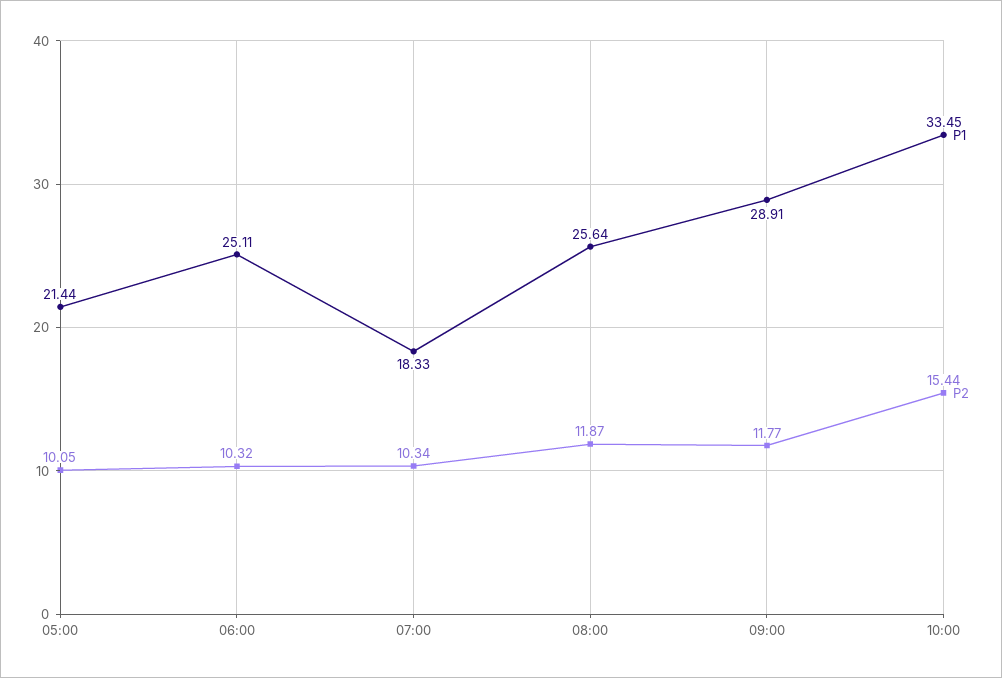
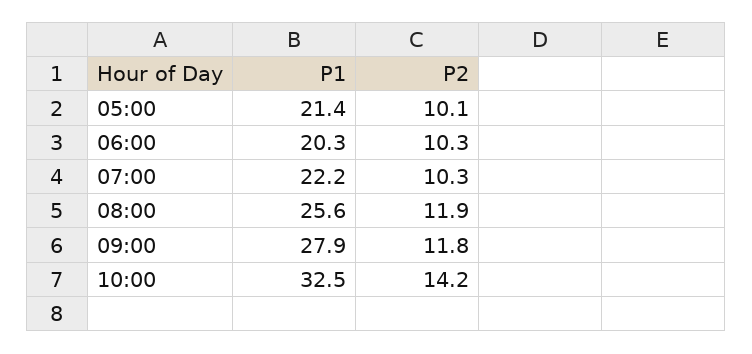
  {
    "P1": {
      "05:00": 21.44,
-     "06:00": 25.11,
+     "06:00": 20.3,
-     "07:00": 18.33,
+     "07:00": 22.2,
      "08:00": 25.64,
-     "09:00": 28.91,
+     "09:00": 27.9,
-     "10:00": 33.45
+     "10:00": 32.5
    },
    "P2": {
      "05:00": 10.05,
      "06:00": 10.32,
      "07:00": 10.34,
      "08:00": 11.87,
      "09:00": 11.77,
-     "10:00": 15.44
+     "10:00": 14.2
    }
  }

